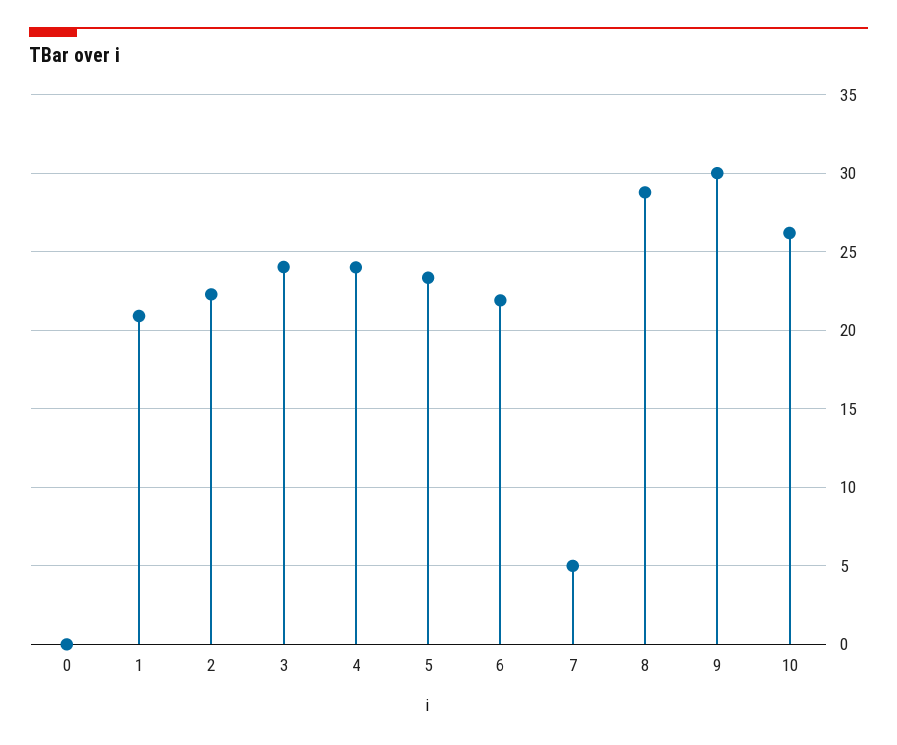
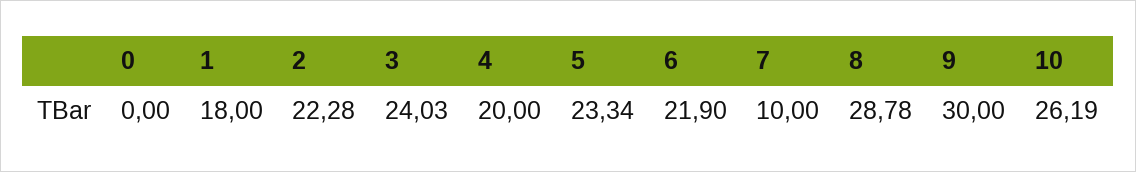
  {
    "0": 0,
-   "1": 21,
+   "1": 18,
    "2": 22.28,
    "3": 24.03,
-   "4": 24,
+   "4": 20,
    "5": 23.34,
    "6": 21.9,
-   "7": 5,
+   "7": 10,
    "8": 28.78,
    "9": 30,
    "10": 26.19
  }

